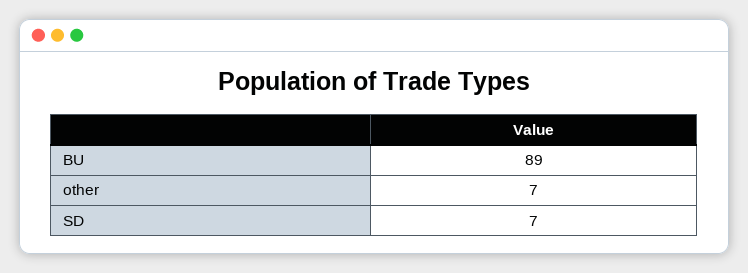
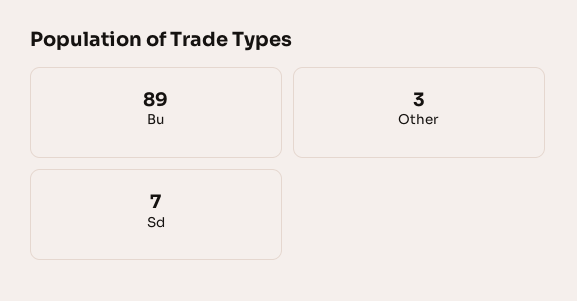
  {
    "BU": 89,
-   "other": 7,
+   "other": 3,
    "SD": 7
  }

